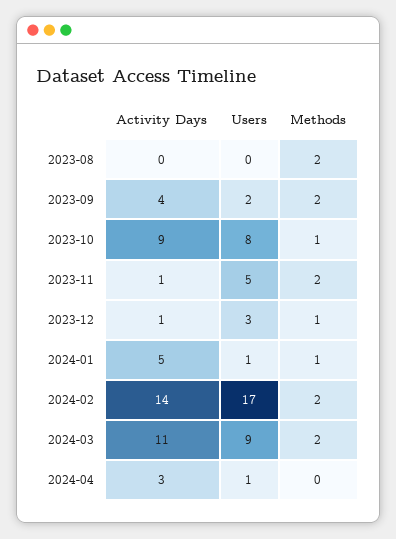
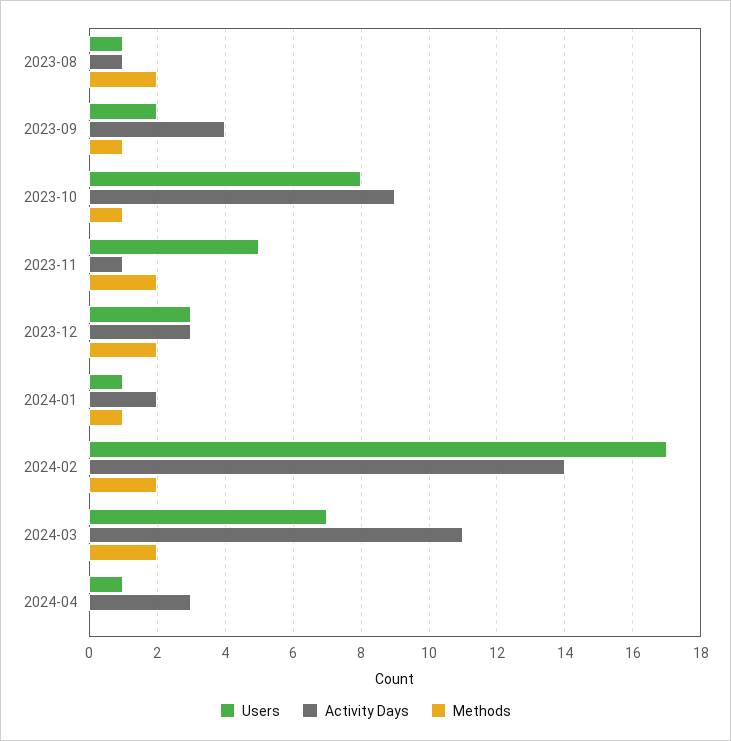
  {
    "Activity Days": {
-     "2023-08": 0,
+     "2023-08": 1,
      "2023-09": 4,
      "2023-10": 9,
      "2023-11": 1,
-     "2023-12": 1,
+     "2023-12": 3,
-     "2024-01": 5,
+     "2024-01": 2,
      "2024-02": 14,
      "2024-03": 11,
      "2024-04": 3
    },
    "Users": {
-     "2023-08": 0,
+     "2023-08": 1,
      "2023-09": 2,
      "2023-10": 8,
      "2023-11": 5,
      "2023-12": 3,
      "2024-01": 1,
      "2024-02": 17,
-     "2024-03": 9,
+     "2024-03": 7,
      "2024-04": 1
    },
    "Methods": {
      "2023-08": 2,
-     "2023-09": 2,
+     "2023-09": 1,
      "2023-10": 1,
      "2023-11": 2,
-     "2023-12": 1,
+     "2023-12": 2,
      "2024-01": 1,
      "2024-02": 2,
      "2024-03": 2,
      "2024-04": 0
    }
  }

